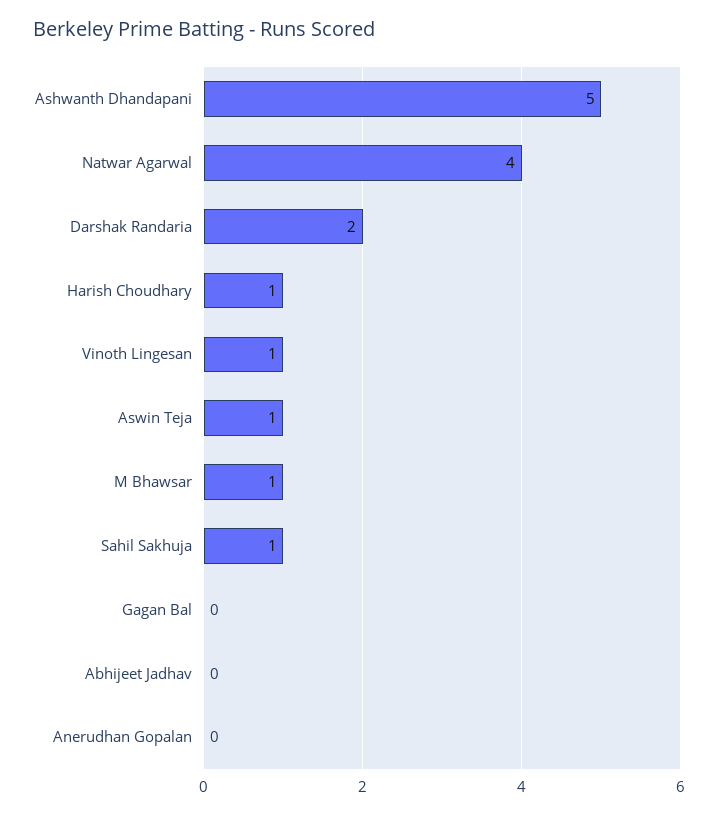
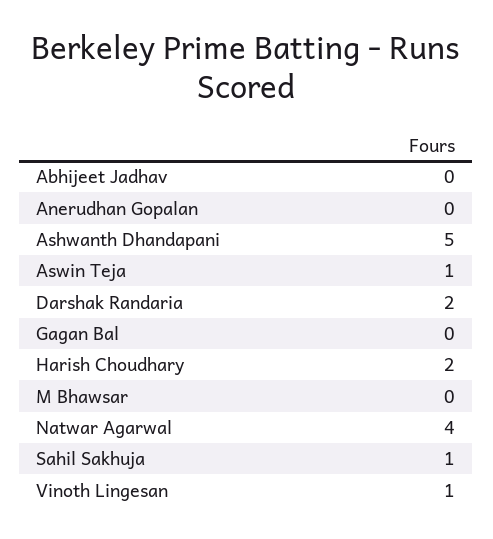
  {
    "Ashwanth Dhandapani": 5,
    "Natwar Agarwal": 4,
    "Darshak Randaria": 2,
-   "Harish Choudhary": 1,
+   "Harish Choudhary": 2,
    "Vinoth Lingesan": 1,
    "Aswin Teja": 1,
-   "M Bhawsar": 1,
+   "M Bhawsar": 0,
    "Sahil Sakhuja": 1,
    "Gagan Bal": 0,
    "Abhijeet Jadhav": 0,
    "Anerudhan Gopalan": 0
  }

